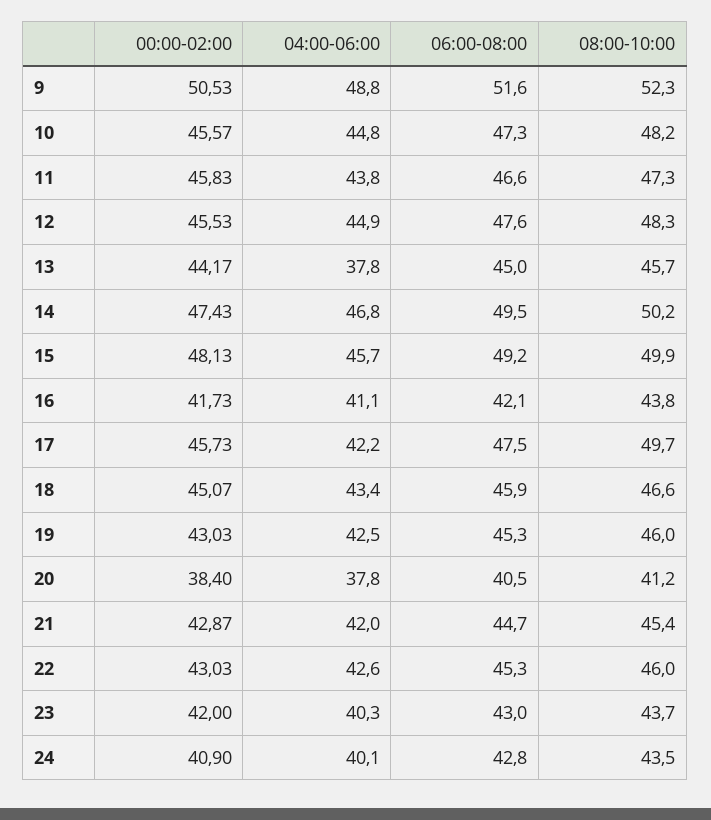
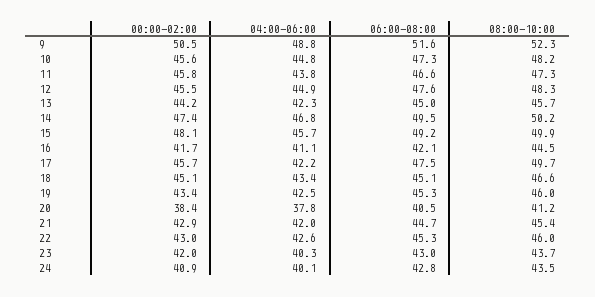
  {
    "00:00-02:00": {
      "9": 50.53,
      "10": 45.57,
      "11": 45.83,
      "12": 45.53,
      "13": 44.17,
      "14": 47.43,
      "15": 48.13,
      "16": 41.73,
      "17": 45.73,
      "18": 45.07,
-     "19": 43.03,
+     "19": 43.4,
      "20": 38.4,
      "21": 42.87,
      "22": 43.03,
      "23": 42,
      "24": 40.9
    },
    "04:00-06:00": {
      "9": 48.8,
      "10": 44.8,
      "11": 43.8,
      "12": 44.9,
-     "13": 37.8,
+     "13": 42.3,
      "14": 46.8,
      "15": 45.7,
      "16": 41.1,
      "17": 42.2,
      "18": 43.4,
      "19": 42.5,
      "20": 37.8,
      "21": 42,
      "22": 42.6,
      "23": 40.3,
      "24": 40.1
    },
    "06:00-08:00": {
      "9": 51.6,
      "10": 47.3,
      "11": 46.6,
      "12": 47.6,
      "13": 45,
      "14": 49.5,
      "15": 49.2,
      "16": 42.1,
      "17": 47.5,
-     "18": 45.9,
+     "18": 45.1,
      "19": 45.3,
      "20": 40.5,
      "21": 44.7,
      "22": 45.3,
      "23": 43,
      "24": 42.8
    },
    "08:00-10:00": {
      "9": 52.3,
      "10": 48.2,
      "11": 47.3,
      "12": 48.3,
      "13": 45.7,
      "14": 50.2,
      "15": 49.9,
-     "16": 43.8,
+     "16": 44.5,
      "17": 49.7,
      "18": 46.6,
      "19": 46,
      "20": 41.2,
      "21": 45.4,
      "22": 46,
      "23": 43.7,
      "24": 43.5
    }
  }

